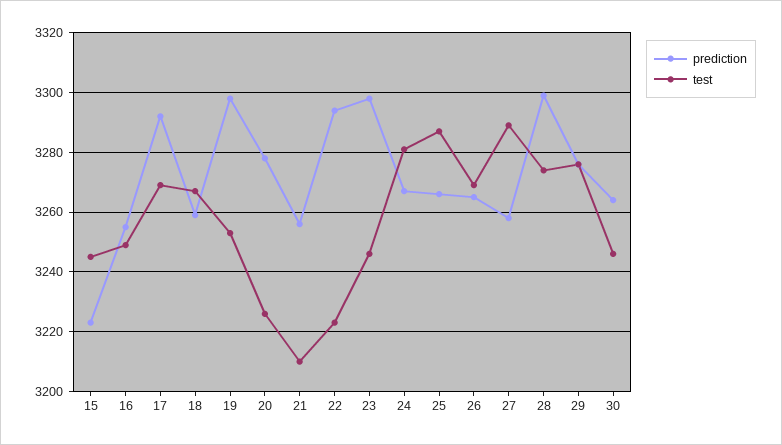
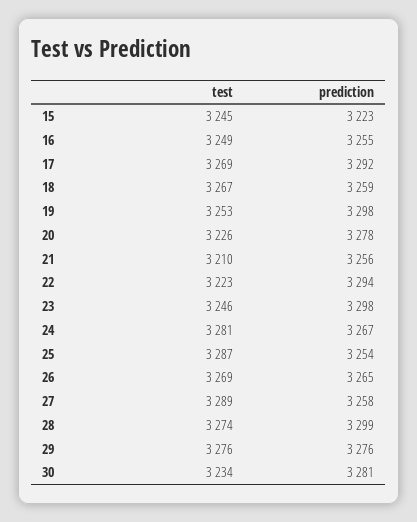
  {
    "prediction": {
      "15": 3223,
      "16": 3255,
      "17": 3292,
      "18": 3259,
      "19": 3298,
      "20": 3278,
      "21": 3256,
      "22": 3294,
      "23": 3298,
      "24": 3267,
-     "25": 3265,
+     "25": 3254,
      "26": 3265,
      "27": 3258,
      "28": 3299,
      "29": 3276,
-     "30": 3265
+     "30": 3281
    },
    "test": {
      "15": 3245,
      "16": 3249,
      "17": 3269,
      "18": 3267,
      "19": 3253,
      "20": 3226,
      "21": 3210,
      "22": 3223,
      "23": 3246,
      "24": 3281,
      "25": 3287,
      "26": 3269,
      "27": 3289,
      "28": 3274,
      "29": 3276,
-     "30": 3245
+     "30": 3234
    }
  }

